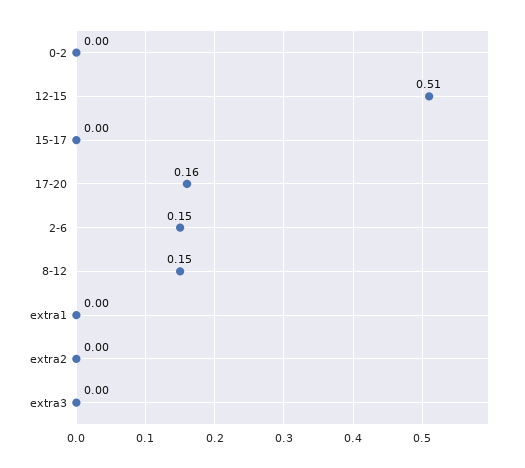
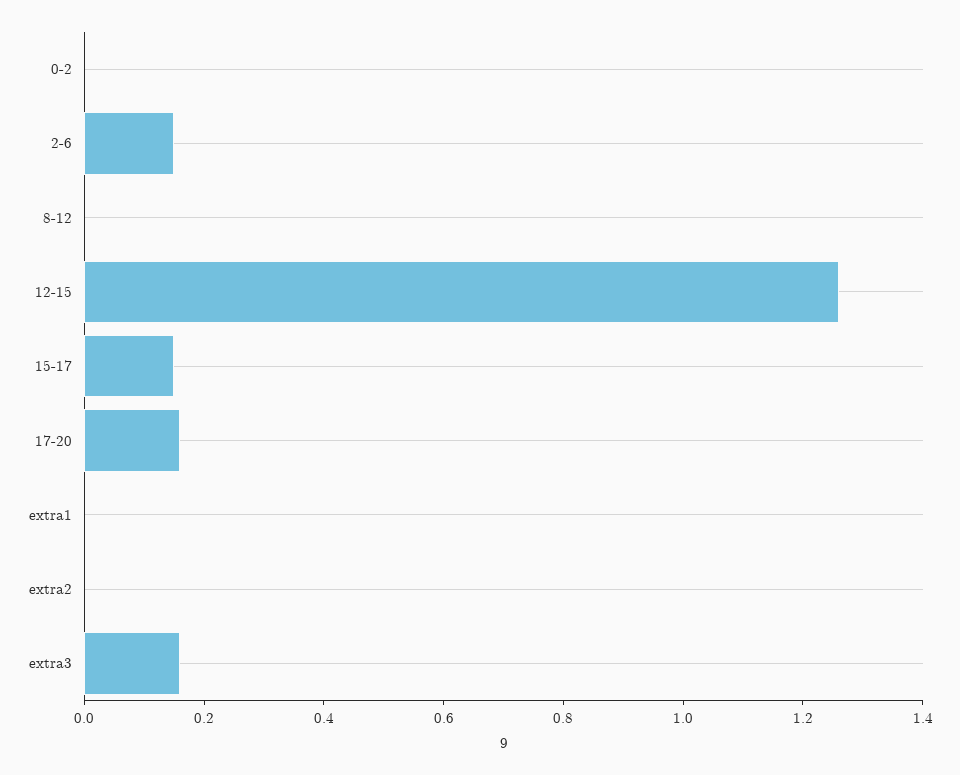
  {
    "0-2": 0,
-   "12-15": 0.51,
+   "12-15": 1.25,
-   "15-17": 0,
+   "15-17": 0.15,
    "17-20": 0.16,
    "2-6": 0.15,
-   "8-12": 0.15,
+   "8-12": 0,
    "extra1": 0,
    "extra2": 0,
-   "extra3": 0
+   "extra3": 0.15
  }

